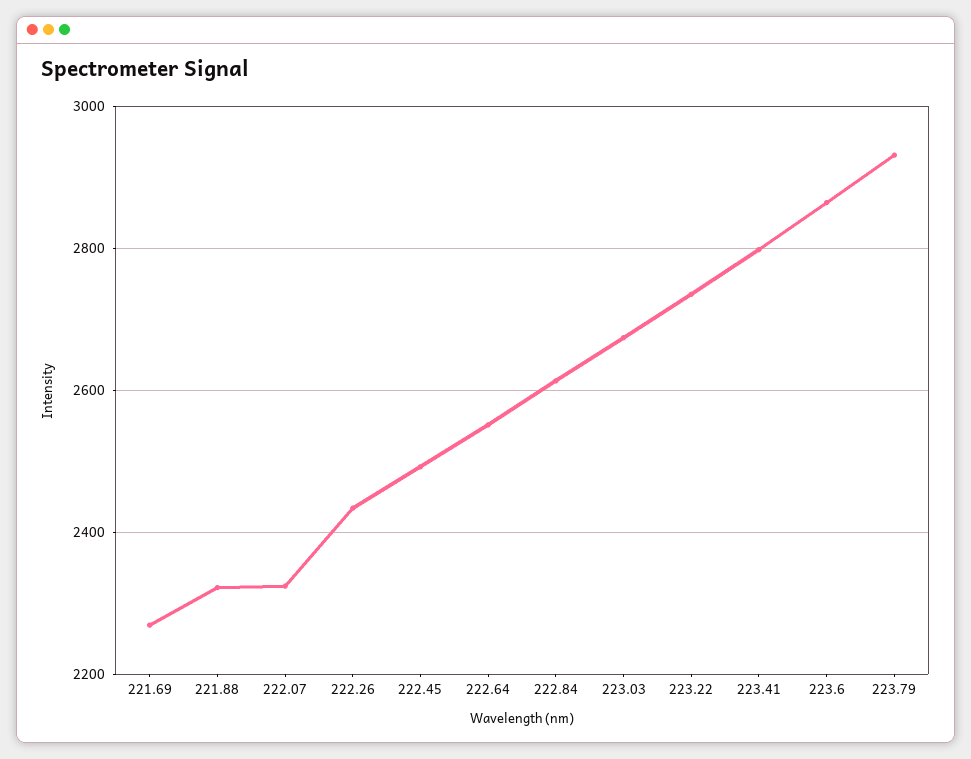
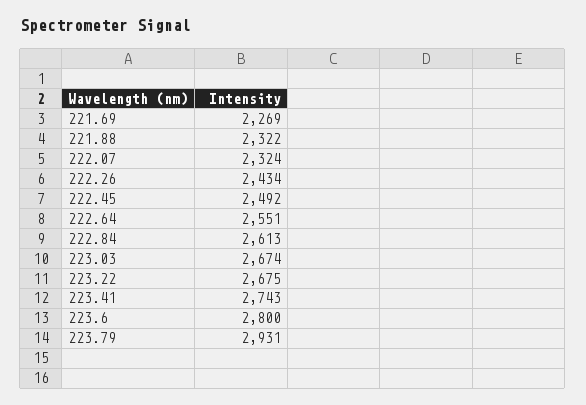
  {
    "221.69": 2269,
    "221.88": 2322,
    "222.07": 2324,
    "222.26": 2434,
    "222.45": 2492,
    "222.64": 2551,
    "222.84": 2613,
    "223.03": 2674,
-   "223.22": 2740,
+   "223.22": 2675,
-   "223.41": 2800,
+   "223.41": 2743,
-   "223.6": 2860,
+   "223.6": 2800,
    "223.79": 2931
  }

